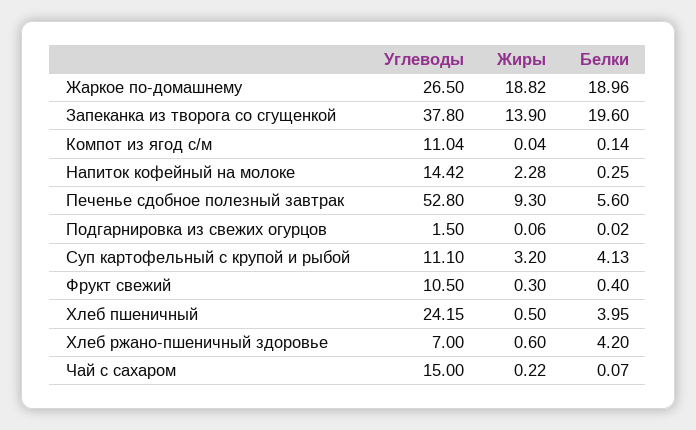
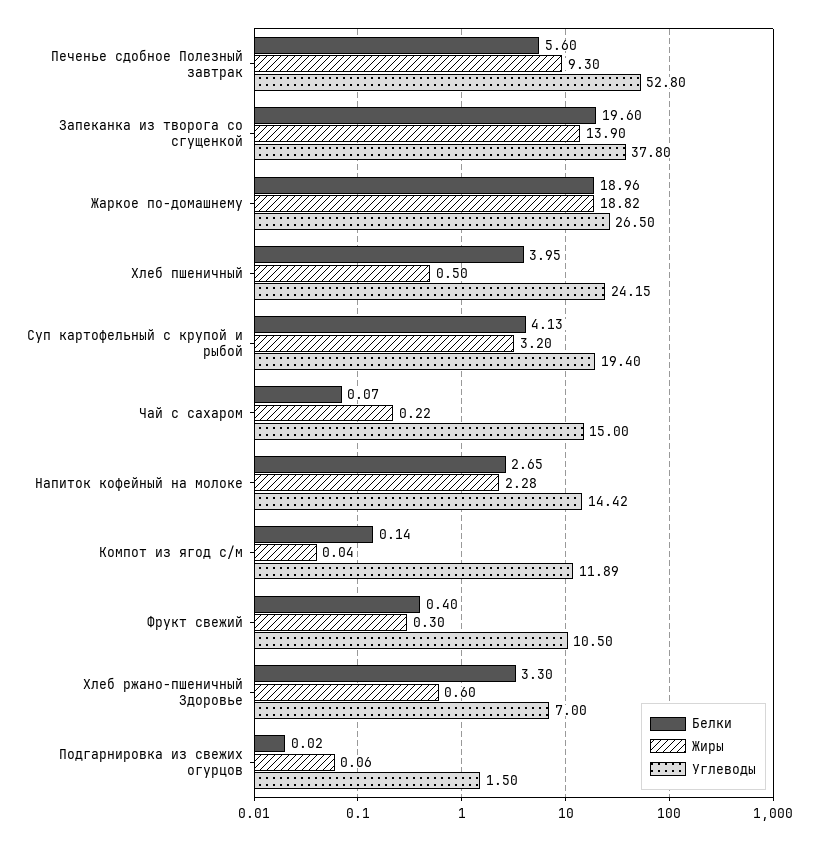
  {
    "Углеводы": {
      "Жаркое по-домашнему": 26.5,
      "Запеканка из творога со сгущенкой": 37.8,
-     "Компот из ягод с/м": 11.04,
+     "Компот из ягод с/м": 11.89,
      "Напиток кофейный на молоке": 14.42,
      "Печенье сдобное полезный завтрак": 52.8,
      "Подгарнировка из свежих огурцов": 1.5,
-     "Суп картофельный с крупой и рыбой": 11.1,
+     "Суп картофельный с крупой и рыбой": 19.4,
      "Фрукт свежий": 10.5,
      "Хлеб пшеничный": 24.15,
      "Хлеб ржано-пшеничный здоровье": 7,
      "Чай с сахаром": 15
    },
    "Жиры": {
      "Жаркое по-домашнему": 18.82,
      "Запеканка из творога со сгущенкой": 13.9,
      "Компот из ягод с/м": 0.04,
      "Напиток кофейный на молоке": 2.28,
      "Печенье сдобное полезный завтрак": 9.3,
      "Подгарнировка из свежих огурцов": 0.06,
      "Суп картофельный с крупой и рыбой": 3.2,
      "Фрукт свежий": 0.3,
      "Хлеб пшеничный": 0.5,
      "Хлеб ржано-пшеничный здоровье": 0.6,
      "Чай с сахаром": 0.22
    },
    "Белки": {
      "Жаркое по-домашнему": 18.96,
      "Запеканка из творога со сгущенкой": 19.6,
      "Компот из ягод с/м": 0.14,
-     "Напиток кофейный на молоке": 0.25,
+     "Напиток кофейный на молоке": 2.65,
      "Печенье сдобное полезный завтрак": 5.6,
      "Подгарнировка из свежих огурцов": 0.02,
      "Суп картофельный с крупой и рыбой": 4.13,
      "Фрукт свежий": 0.4,
      "Хлеб пшеничный": 3.95,
-     "Хлеб ржано-пшеничный здоровье": 4.2,
+     "Хлеб ржано-пшеничный здоровье": 3.3,
      "Чай с сахаром": 0.07
    }
  }

